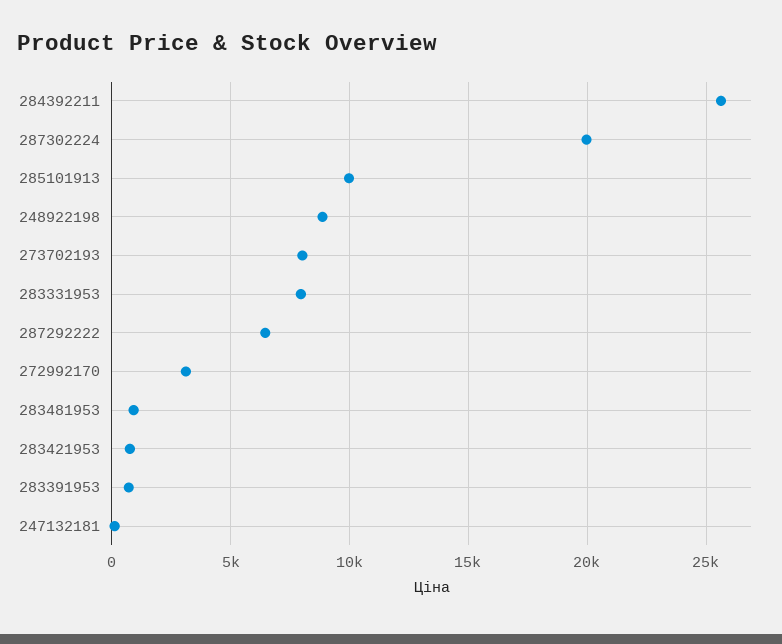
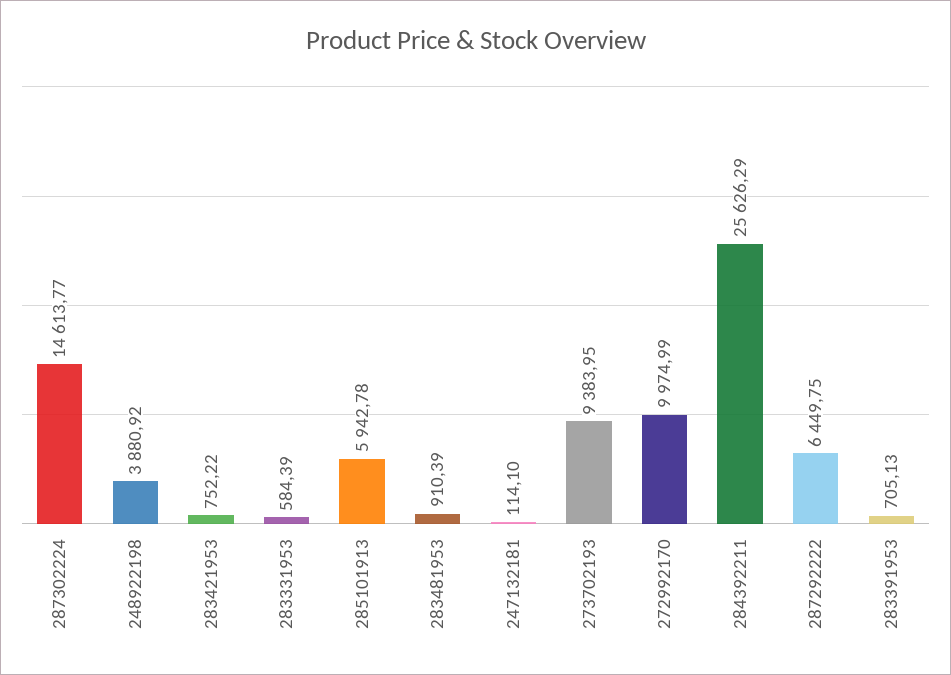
  {
    "284392211": 25626.29,
-   "287302224": 20000,
+   "287302224": 14613.77,
-   "285101913": 10000,
+   "285101913": 5942.78,
-   "248922198": 9000,
+   "248922198": 3880.92,
-   "273702193": 8000,
+   "273702193": 9383.95,
-   "283331953": 8000,
+   "283331953": 584.39,
    "287292222": 6449.75,
-   "272992170": 3000,
+   "272992170": 9974.99,
    "283481953": 910.39,
    "283421953": 752.22,
    "283391953": 705.13,
    "247132181": 114.1
  }

